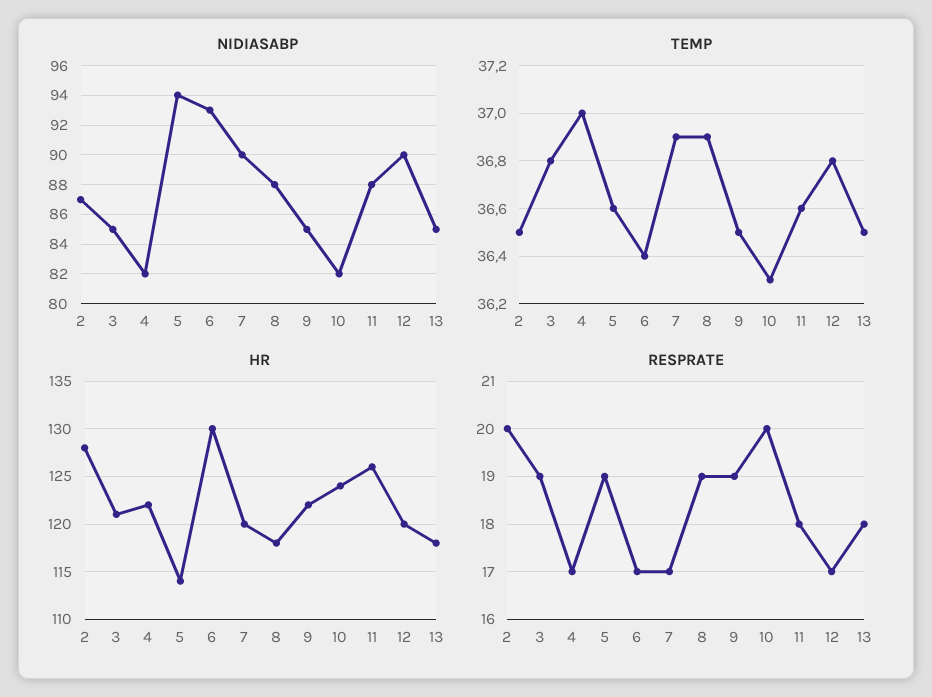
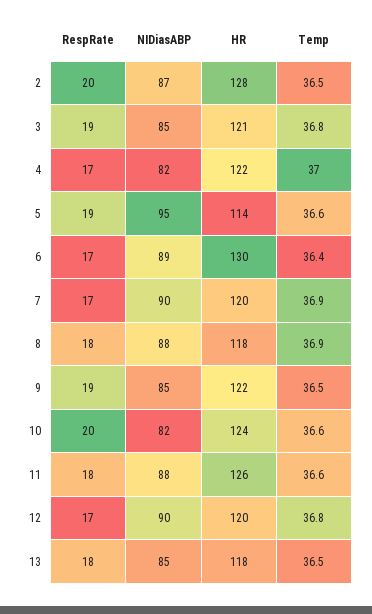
  {
    "NIDIASABP": {
      "2": 87,
      "3": 85,
      "4": 82,
-     "5": 94,
+     "5": 95,
-     "6": 93,
+     "6": 89,
      "7": 90,
      "8": 88,
      "9": 85,
      "10": 82,
      "11": 88,
      "12": 90,
      "13": 85
    },
    "TEMP": {
      "2": 36.5,
      "3": 36.8,
      "4": 37,
      "5": 36.6,
      "6": 36.4,
      "7": 36.9,
      "8": 36.9,
      "9": 36.5,
-     "10": 36.3,
+     "10": 36.6,
      "11": 36.6,
      "12": 36.8,
      "13": 36.5
    },
    "HR": {
      "2": 128,
      "3": 121,
      "4": 122,
      "5": 114,
      "6": 130,
      "7": 120,
      "8": 118,
      "9": 122,
      "10": 124,
      "11": 126,
      "12": 120,
      "13": 118
    },
    "RESPRATE": {
      "2": 20,
      "3": 19,
      "4": 17,
      "5": 19,
      "6": 17,
      "7": 17,
-     "8": 19,
+     "8": 18,
      "9": 19,
      "10": 20,
      "11": 18,
      "12": 17,
      "13": 18
    }
  }

